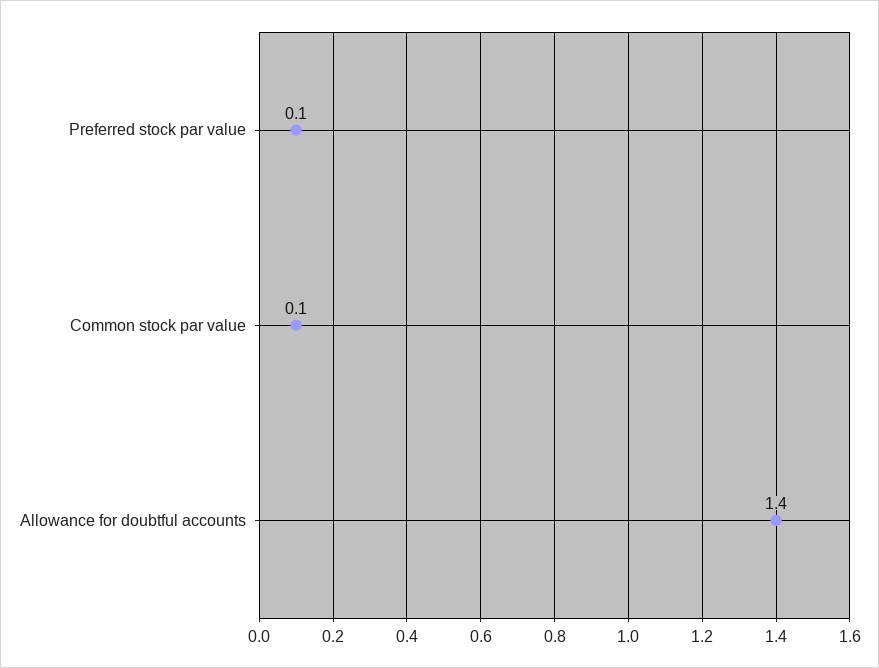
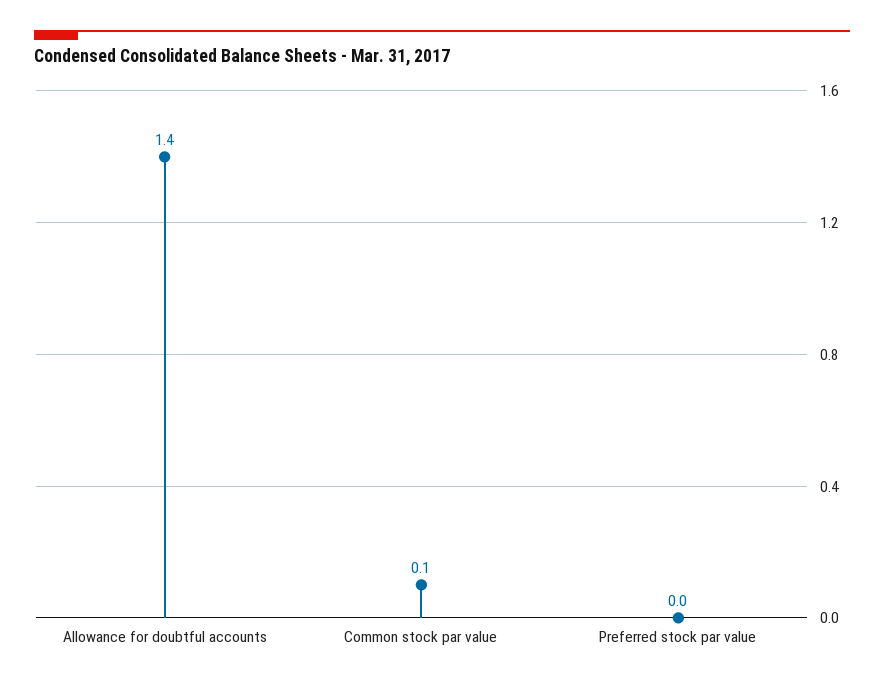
  {
-   "Preferred stock par value": 0.1,
+   "Preferred stock par value": 0,
    "Common stock par value": 0.1,
    "Allowance for doubtful accounts": 1.4
  }

